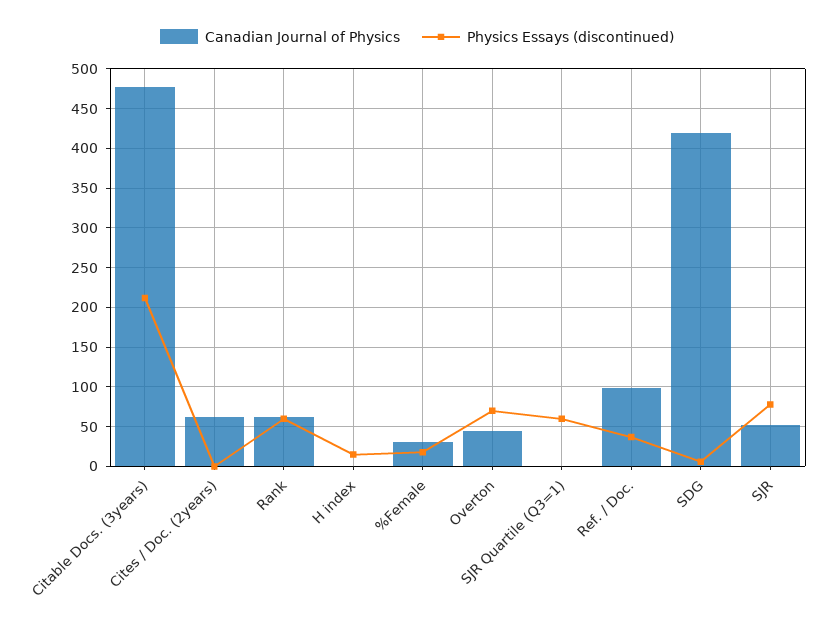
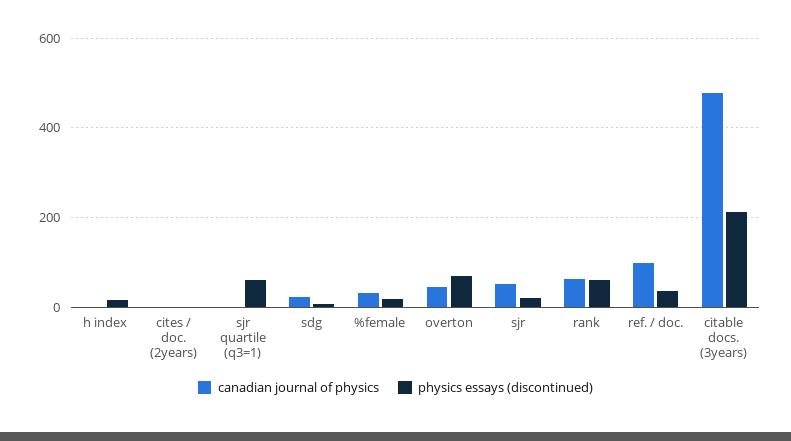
  {
    "Canadian Journal of Physics": {
      "Citable Docs. (3years)": 480,
-     "Cites / Doc. (2years)": 60,
+     "Cites / Doc. (2years)": 0,
      "Rank": 60,
      "H index": 0,
      "%Female": 30,
      "Overton": 50,
      "SJR Quartile (Q3=1)": 0,
      "Ref. / Doc.": 100,
-     "SDG": 420,
+     "SDG": 20,
      "SJR": 50
    },
    "Physics Essays (discontinued)": {
      "Citable Docs. (3years)": 210,
      "Cites / Doc. (2years)": 0,
      "Rank": 60,
      "H index": 20,
      "%Female": 20,
      "Overton": 70,
      "SJR Quartile (Q3=1)": 60,
      "Ref. / Doc.": 40,
      "SDG": 10,
-     "SJR": 80
+     "SJR": 20
    }
  }

